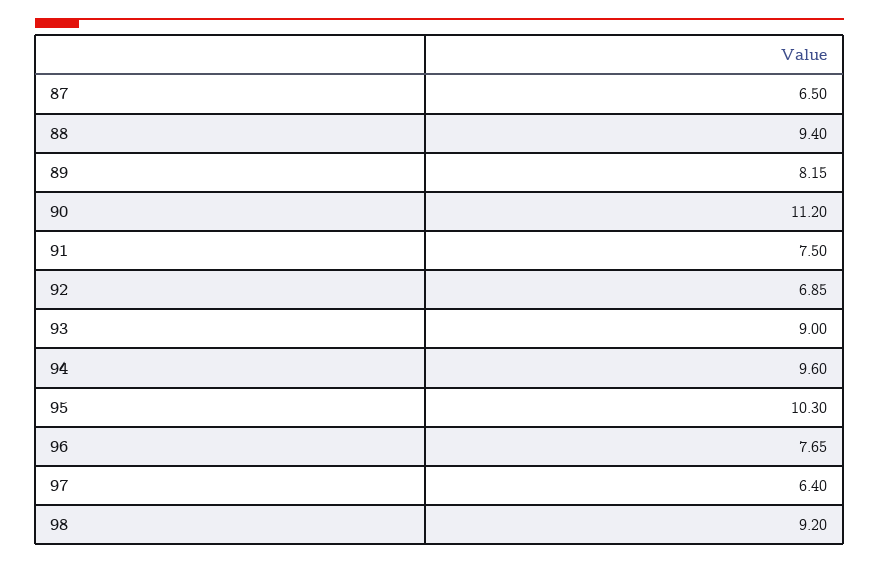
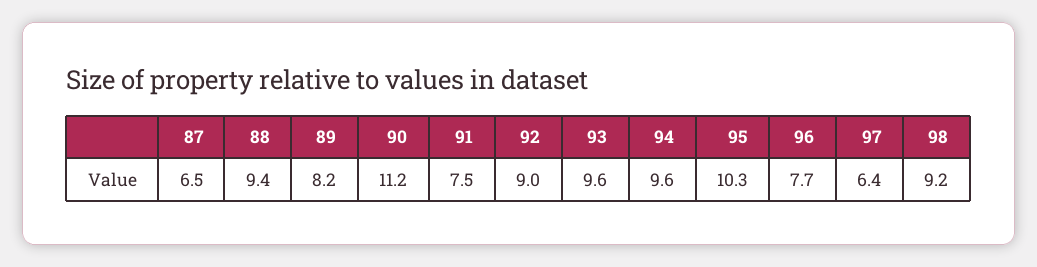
  {
    "87": 6.5,
    "88": 9.4,
    "89": 8.15,
    "90": 11.2,
    "91": 7.5,
-   "92": 6.85,
+   "92": 9,
-   "93": 9,
+   "93": 9.6,
    "94": 9.6,
    "95": 10.3,
    "96": 7.65,
    "97": 6.4,
    "98": 9.2
  }

